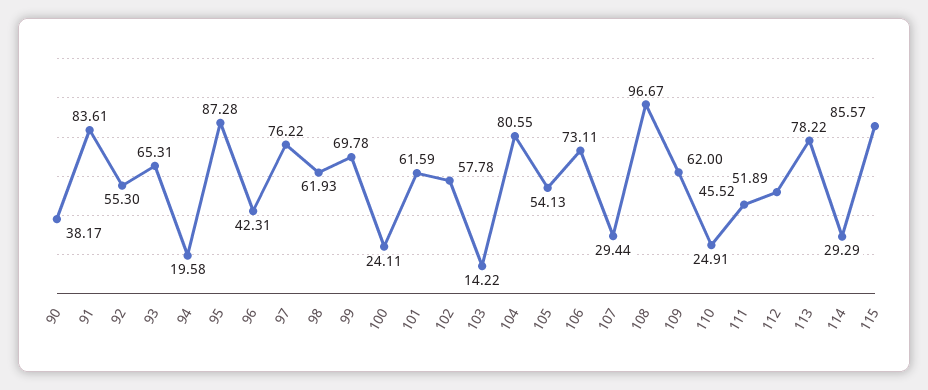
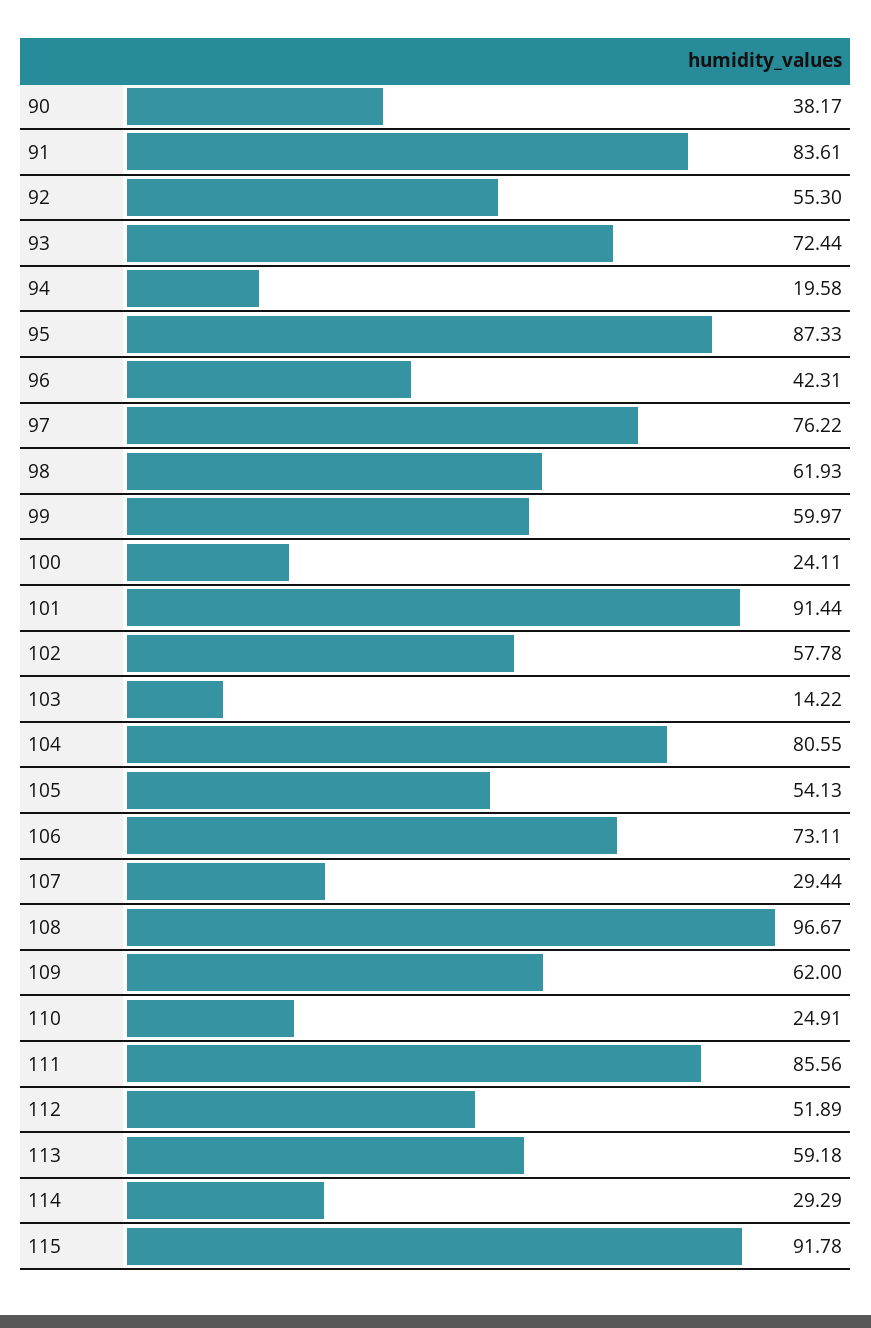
  {
    "90": 38.17,
    "91": 83.61,
    "92": 55.3,
-   "93": 65.31,
+   "93": 72.44,
    "94": 19.58,
-   "95": 87.28,
+   "95": 87.33,
    "96": 42.31,
    "97": 76.22,
    "98": 61.93,
-   "99": 69.78,
+   "99": 59.97,
    "100": 24.11,
-   "101": 61.59,
+   "101": 91.44,
    "102": 57.78,
    "103": 14.22,
    "104": 80.55,
    "105": 54.13,
    "106": 73.11,
    "107": 29.44,
    "108": 96.67,
    "109": 62,
    "110": 24.91,
-   "111": 45.52,
+   "111": 85.56,
    "112": 51.89,
-   "113": 78.22,
+   "113": 59.18,
    "114": 29.29,
-   "115": 85.57
+   "115": 91.78
  }

